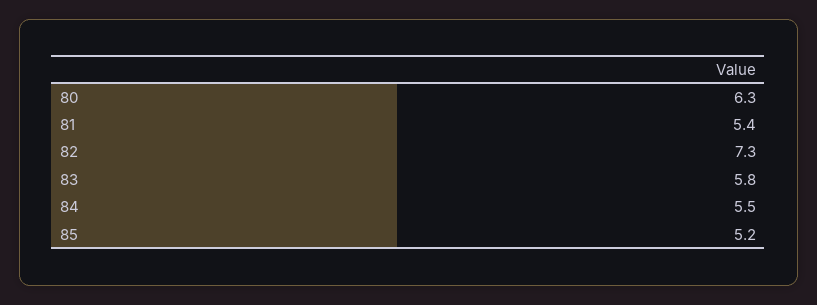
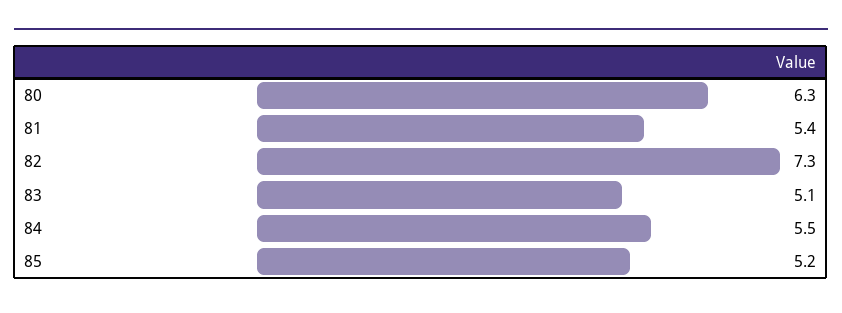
  {
    "80": 6.3,
    "81": 5.4,
    "82": 7.3,
-   "83": 5.8,
+   "83": 5.1,
    "84": 5.5,
    "85": 5.2
  }

